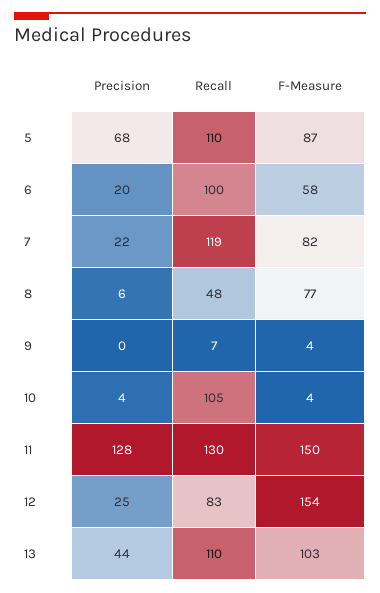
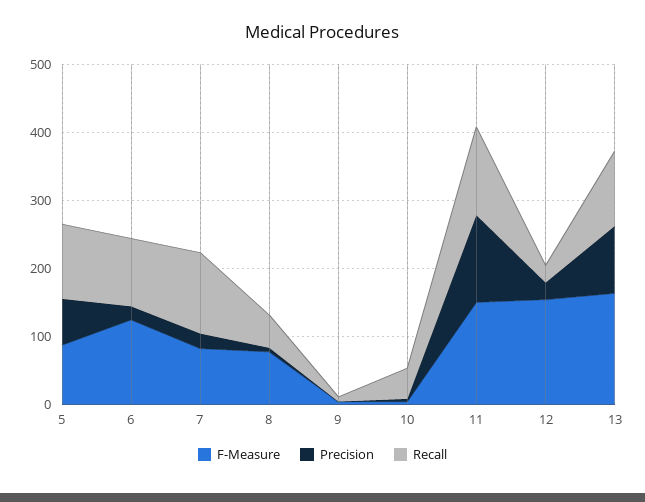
  {
    "Precision": {
      "5": 68,
      "6": 20,
      "7": 22,
      "8": 6,
      "9": 0,
      "10": 4,
      "11": 128,
      "12": 25,
-     "13": 44
+     "13": 100
    },
    "Recall": {
      "5": 110,
      "6": 100,
      "7": 119,
      "8": 48,
      "9": 7,
-     "10": 105,
+     "10": 40,
      "11": 130,
-     "12": 83,
+     "12": 20,
      "13": 110
    },
    "F-Measure": {
      "5": 87,
-     "6": 58,
+     "6": 120,
      "7": 82,
      "8": 77,
      "9": 4,
      "10": 4,
      "11": 150,
      "12": 154,
-     "13": 103
+     "13": 160
    }
  }

